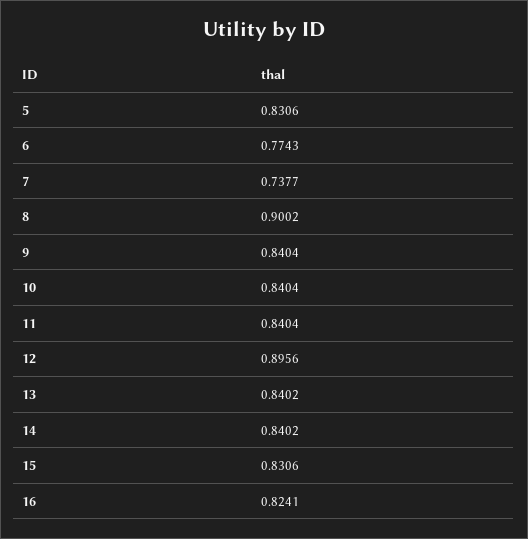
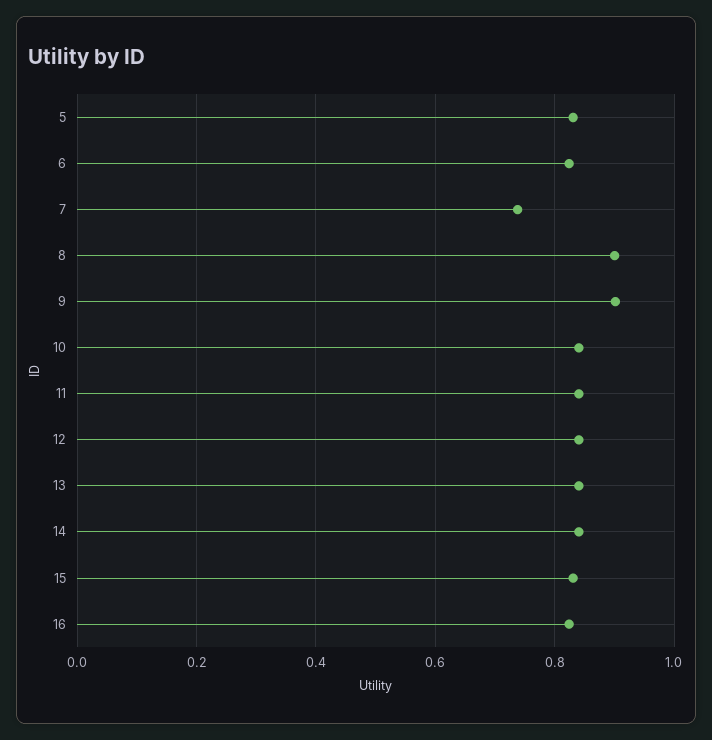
  {
    "5": 0.8306,
-   "6": 0.7743,
+   "6": 0.82,
    "7": 0.7377,
    "8": 0.9002,
-   "9": 0.8404,
+   "9": 0.9,
    "10": 0.8404,
    "11": 0.8404,
-   "12": 0.8956,
+   "12": 0.84,
    "13": 0.8402,
    "14": 0.8402,
    "15": 0.8306,
    "16": 0.8241
  }

